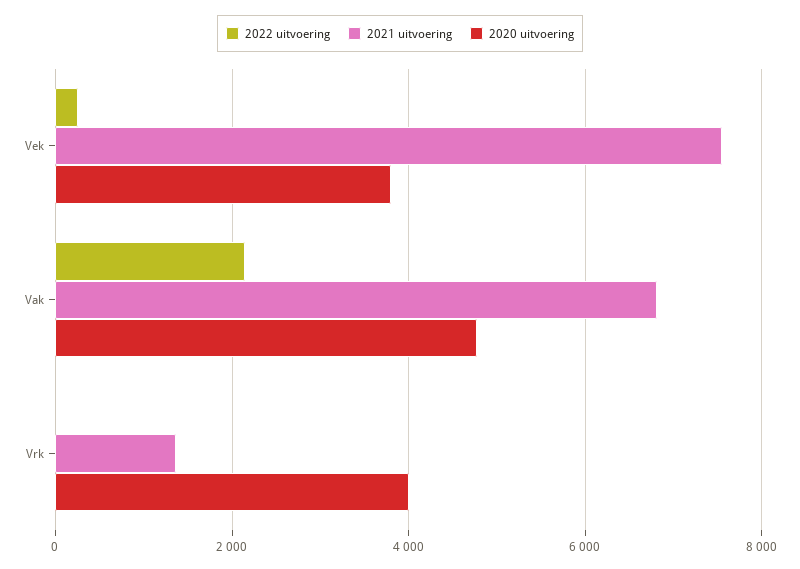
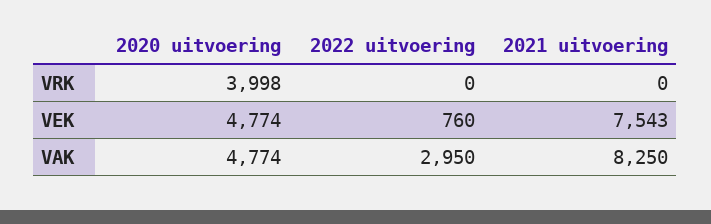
  {
    "2022 uitvoering": {
-     "Vek": 200,
+     "Vek": 760,
-     "Vak": 2200,
+     "Vak": 2950,
      "Vrk": 0
    },
    "2021 uitvoering": {
      "Vek": 7543,
-     "Vak": 6800,
+     "Vak": 8250,
-     "Vrk": 1400
+     "Vrk": 0
    },
    "2020 uitvoering": {
-     "Vek": 3800,
+     "Vek": 4774,
      "Vak": 4774,
      "Vrk": 3998
    }
  }

